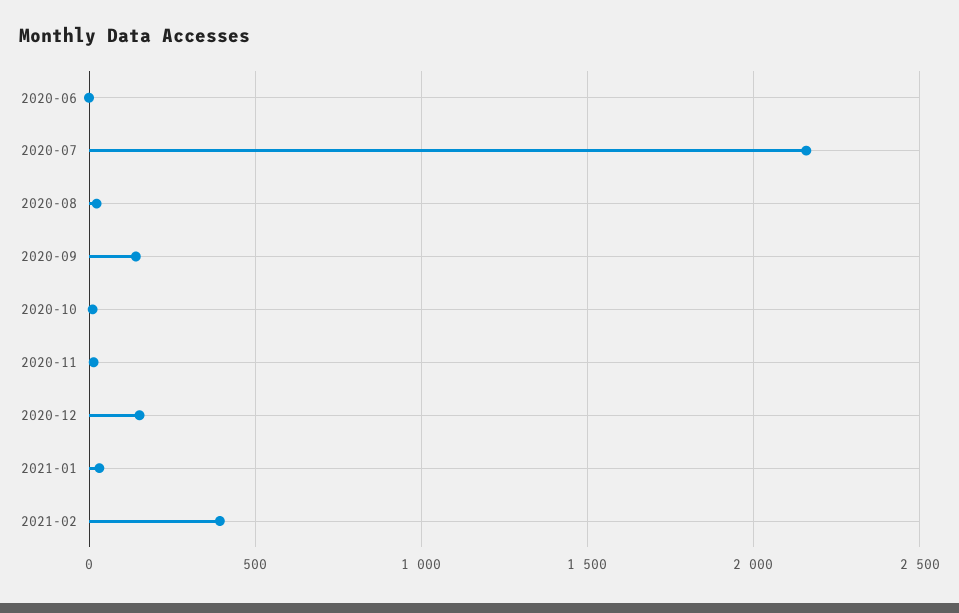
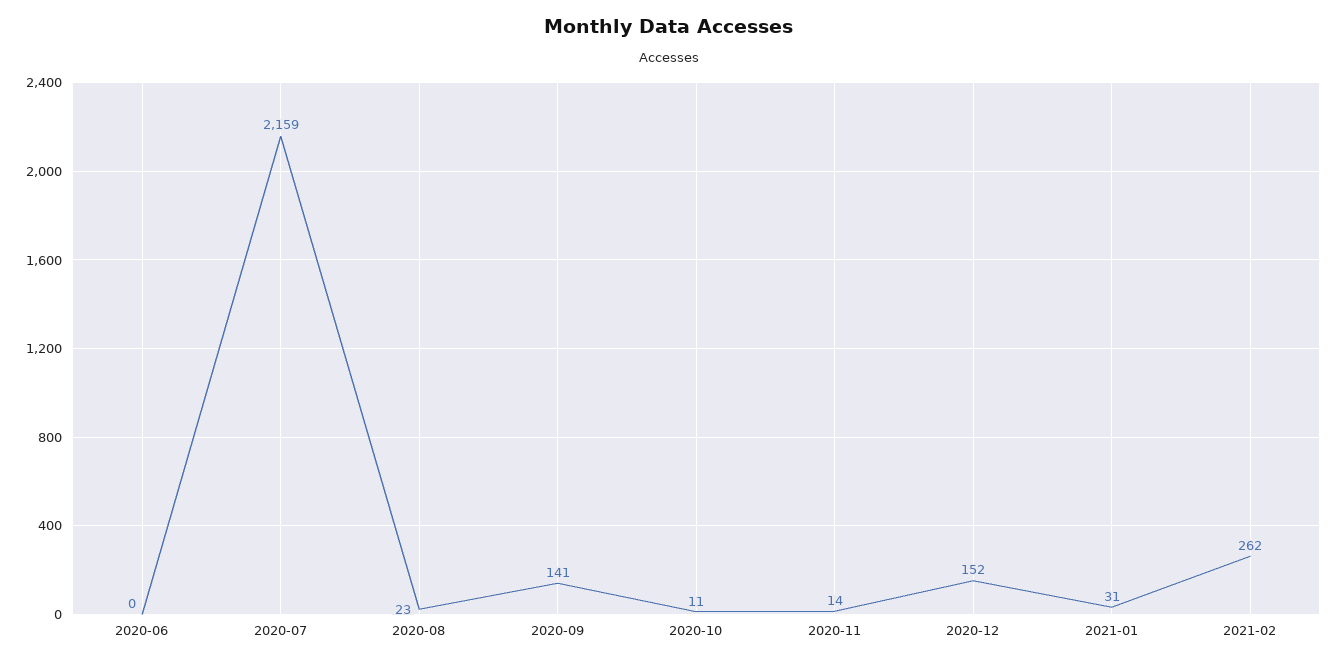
  {
    "2020-06": 0,
    "2020-07": 2159,
    "2020-08": 23,
    "2020-09": 141,
    "2020-10": 11,
    "2020-11": 14,
    "2020-12": 152,
    "2021-01": 31,
-   "2021-02": 400
+   "2021-02": 262
  }

